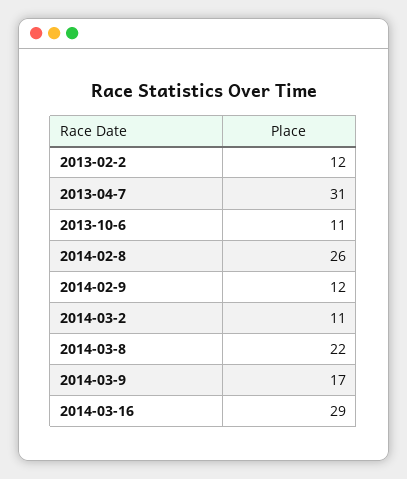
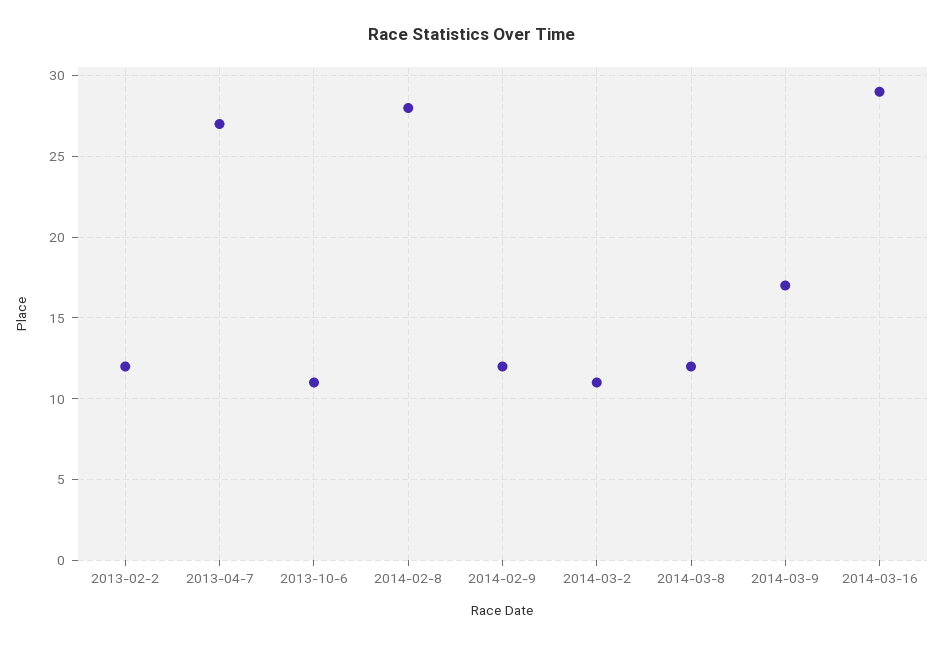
  {
    "2013-02-2": 12,
-   "2013-04-7": 31,
+   "2013-04-7": 27,
    "2013-10-6": 11,
-   "2014-02-8": 26,
+   "2014-02-8": 28,
    "2014-02-9": 12,
    "2014-03-2": 11,
-   "2014-03-8": 22,
+   "2014-03-8": 12,
    "2014-03-9": 17,
    "2014-03-16": 29
  }

